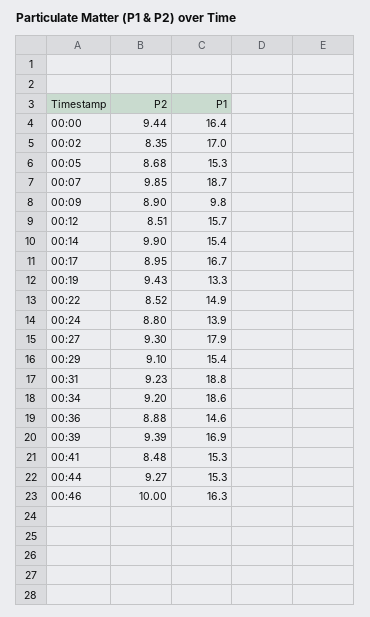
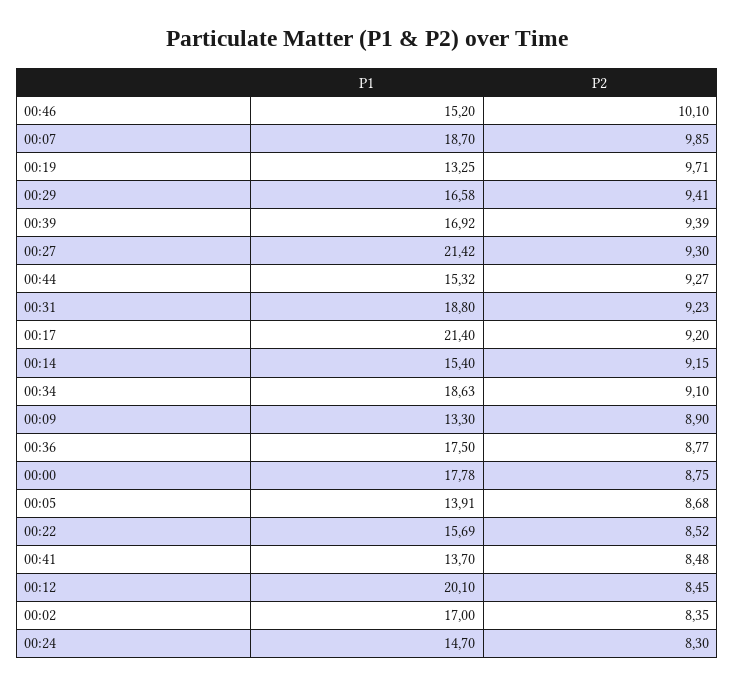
  {
    "P2": {
-     "00:00": 9.44,
+     "00:00": 8.75,
      "00:02": 8.35,
      "00:05": 8.68,
      "00:07": 9.85,
      "00:09": 8.9,
-     "00:12": 8.51,
+     "00:12": 8.45,
-     "00:14": 9.9,
+     "00:14": 9.15,
-     "00:17": 8.95,
+     "00:17": 9.2,
-     "00:19": 9.43,
+     "00:19": 9.71,
      "00:22": 8.52,
-     "00:24": 8.8,
+     "00:24": 8.3,
      "00:27": 9.3,
-     "00:29": 9.1,
+     "00:29": 9.41,
      "00:31": 9.23,
-     "00:34": 9.2,
+     "00:34": 9.1,
-     "00:36": 8.88,
+     "00:36": 8.77,
      "00:39": 9.39,
      "00:41": 8.48,
      "00:44": 9.27,
-     "00:46": 10
+     "00:46": 10.1
    },
    "P1": {
-     "00:00": 16.4,
+     "00:00": 17.78,
      "00:02": 17,
-     "00:05": 15.3,
+     "00:05": 13.91,
      "00:07": 18.7,
-     "00:09": 9.8,
+     "00:09": 13.3,
-     "00:12": 15.7,
+     "00:12": 20.1,
      "00:14": 15.4,
-     "00:17": 16.7,
+     "00:17": 21.4,
      "00:19": 13.25,
-     "00:22": 14.9,
+     "00:22": 15.69,
-     "00:24": 13.9,
+     "00:24": 14.7,
-     "00:27": 17.9,
+     "00:27": 21.42,
-     "00:29": 15.4,
+     "00:29": 16.58,
      "00:31": 18.8,
      "00:34": 18.63,
-     "00:36": 14.6,
+     "00:36": 17.5,
      "00:39": 16.92,
-     "00:41": 15.3,
+     "00:41": 13.7,
      "00:44": 15.32,
-     "00:46": 16.3
+     "00:46": 15.2
    }
  }

